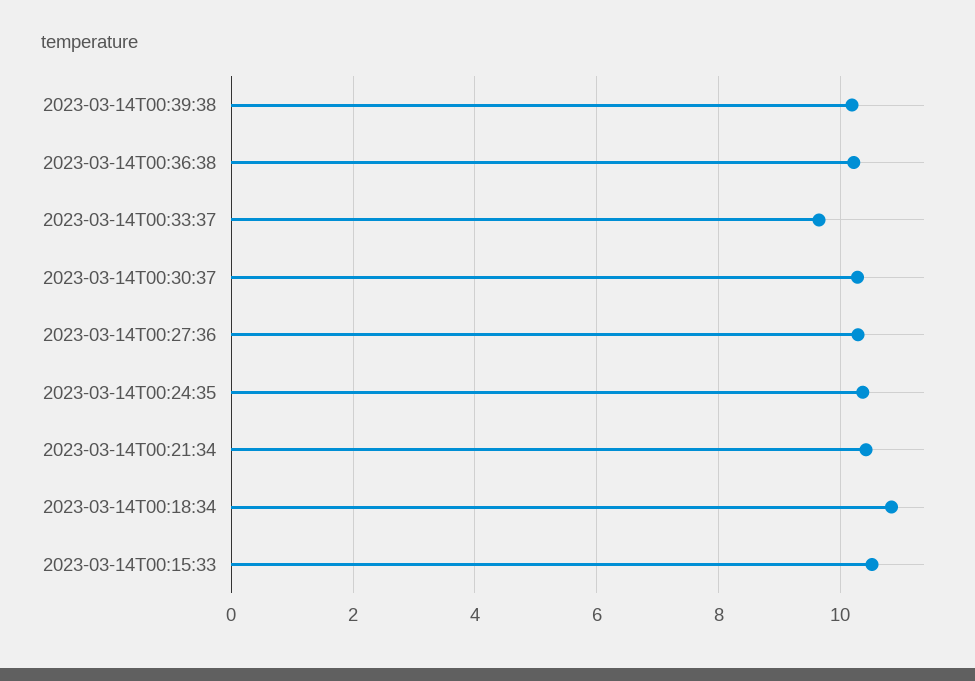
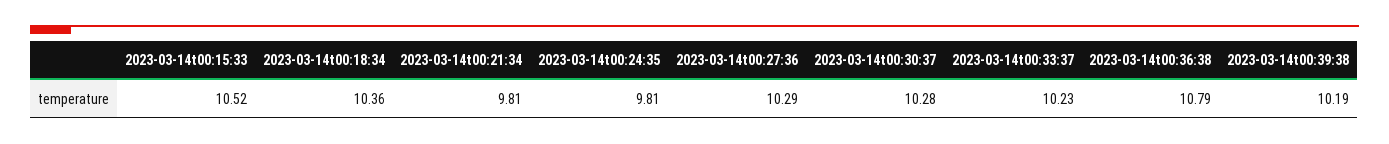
  {
    "2023-03-14T00:39:38": 10.19,
-   "2023-03-14T00:36:38": 10.2,
+   "2023-03-14T00:36:38": 10.79,
-   "2023-03-14T00:33:37": 9.6,
+   "2023-03-14T00:33:37": 10.23,
    "2023-03-14T00:30:37": 10.28,
    "2023-03-14T00:27:36": 10.29,
-   "2023-03-14T00:24:35": 10.4,
+   "2023-03-14T00:24:35": 9.81,
-   "2023-03-14T00:21:34": 10.4,
+   "2023-03-14T00:21:34": 9.81,
-   "2023-03-14T00:18:34": 10.8,
+   "2023-03-14T00:18:34": 10.36,
    "2023-03-14T00:15:33": 10.52
  }

